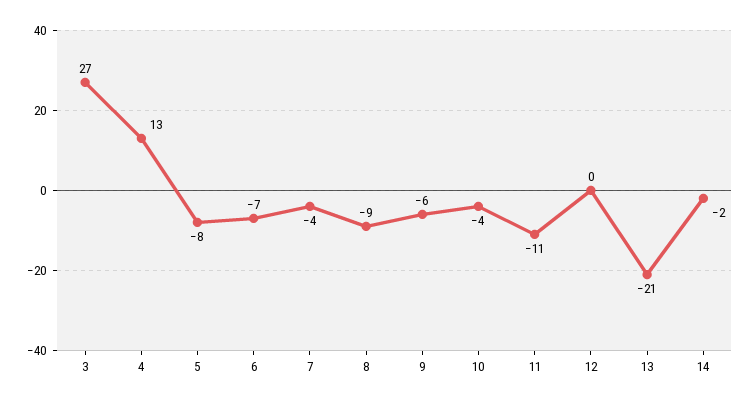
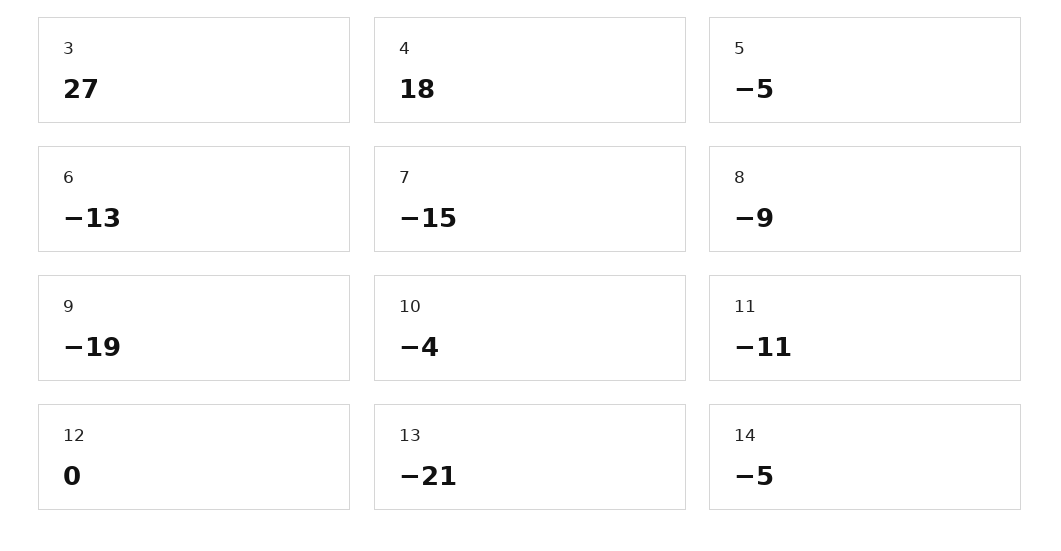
  {
    "3": 27,
-   "4": 13,
+   "4": 18,
-   "5": -8,
+   "5": -5,
-   "6": -7,
+   "6": -13,
-   "7": -4,
+   "7": -15,
    "8": -9,
-   "9": -6,
+   "9": -19,
    "10": -4,
    "11": -11,
    "12": 0,
    "13": -21,
-   "14": -2
+   "14": -5
  }

